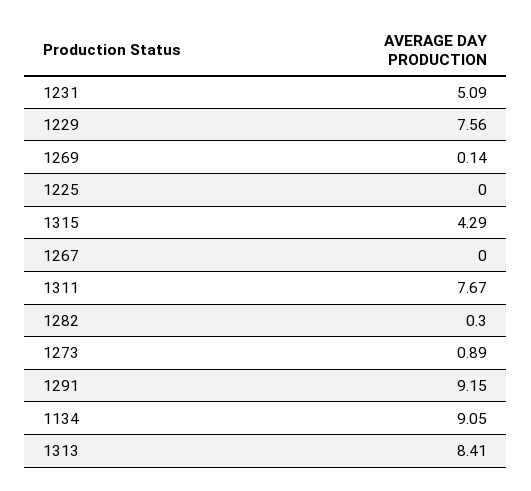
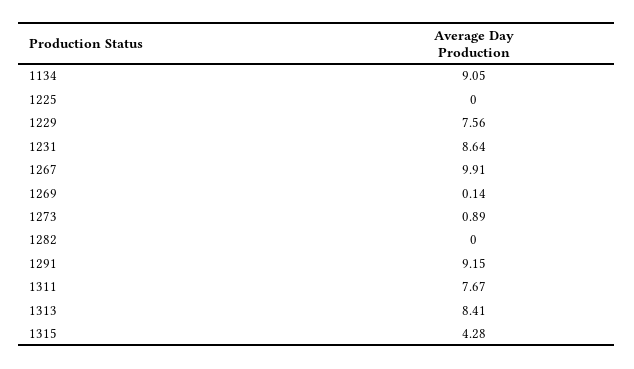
  {
-   "1231": 5.09,
+   "1231": 8.64,
    "1229": 7.56,
    "1269": 0.14,
    "1225": 0,
-   "1315": 4.29,
+   "1315": 4.28,
-   "1267": 0,
+   "1267": 9.91,
    "1311": 7.67,
-   "1282": 0.3,
+   "1282": 0,
    "1273": 0.89,
    "1291": 9.15,
    "1134": 9.05,
    "1313": 8.41
  }

